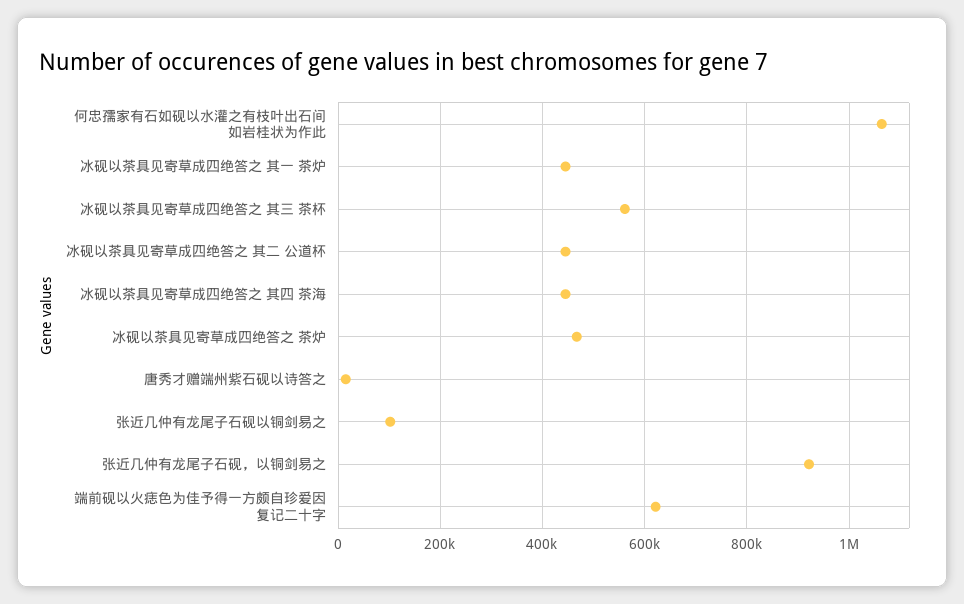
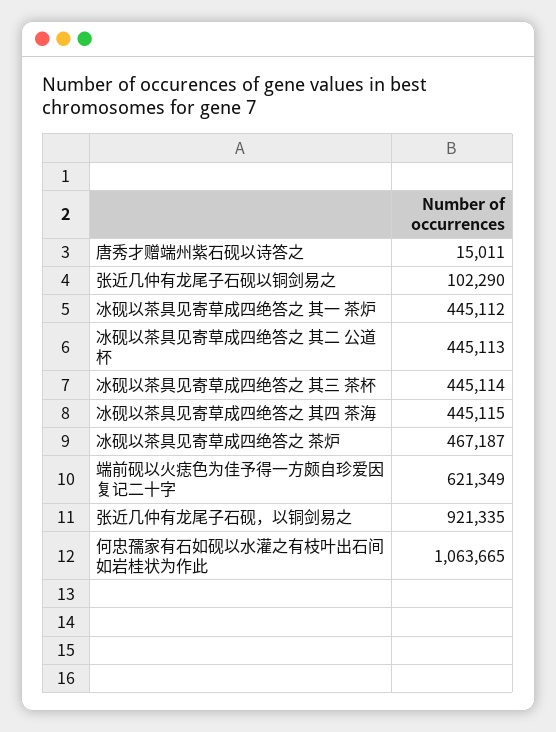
  {
    "何忠孺家有石如砚以水灌之有枝叶出石间如岩桂状为作此": 1063665,
    "冰砚以茶具见寄草成四绝答之 其一 茶炉": 445112,
-   "冰砚以茶具见寄草成四绝答之 其三 茶杯": 560000,
+   "冰砚以茶具见寄草成四绝答之 其三 茶杯": 445114,
    "冰砚以茶具见寄草成四绝答之 其二 公道杯": 445113,
    "冰砚以茶具见寄草成四绝答之 其四 茶海": 445115,
    "冰砚以茶具见寄草成四绝答之 茶炉": 467187,
    "唐秀才赠端州紫石砚以诗答之": 15011,
    "张近几仲有龙尾子石砚以铜剑易之": 102290,
    "张近几仲有龙尾子石砚，以铜剑易之": 921335,
    "端前砚以火痣色为佳予得一方颇自珍爱因复记二十字": 621349
  }

